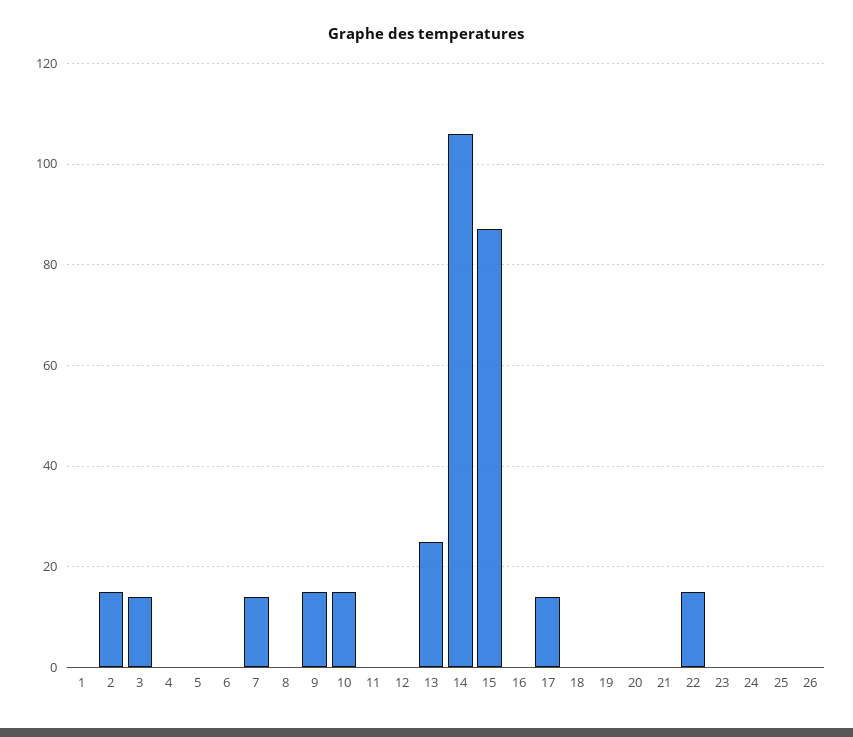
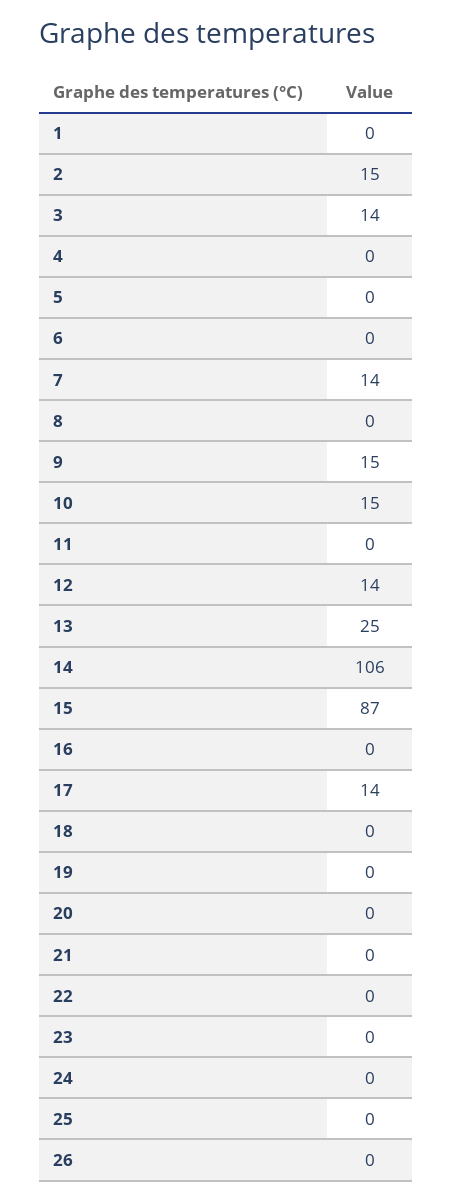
  {
    "1": 0,
    "2": 15,
    "3": 14,
    "4": 0,
    "5": 0,
    "6": 0,
    "7": 14,
    "8": 0,
    "9": 15,
    "10": 15,
    "11": 0,
-   "12": 0,
+   "12": 14,
    "13": 25,
    "14": 106,
    "15": 87,
    "16": 0,
    "17": 14,
    "18": 0,
    "19": 0,
    "20": 0,
    "21": 0,
-   "22": 15,
+   "22": 0,
    "23": 0,
    "24": 0,
    "25": 0,
    "26": 0
  }

